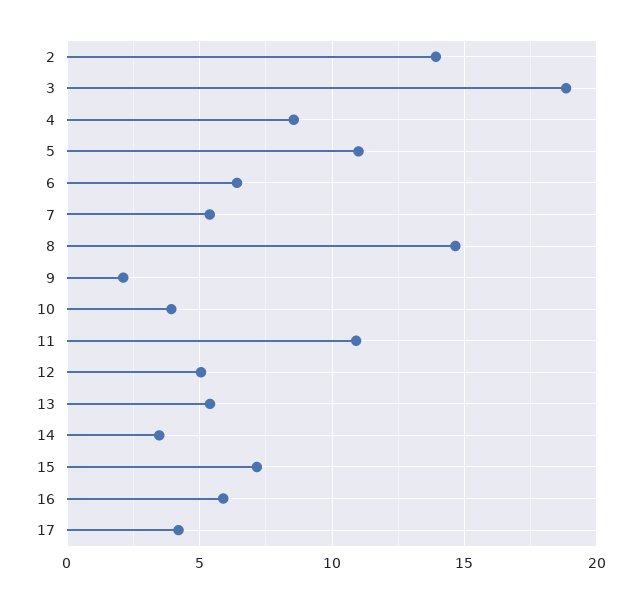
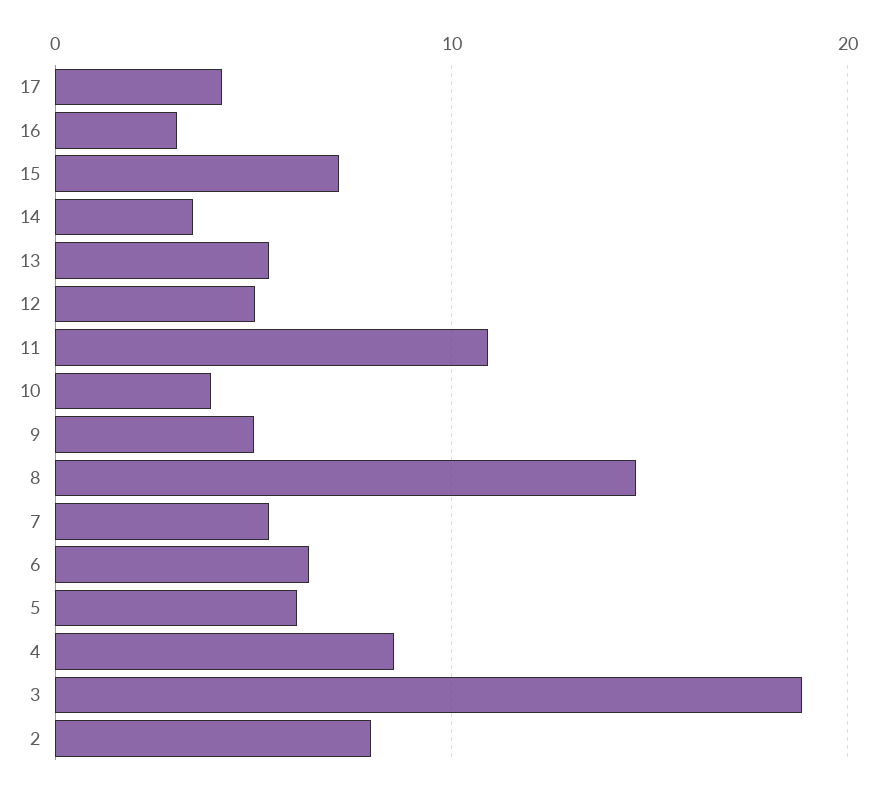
  {
-   "2": 14,
+   "2": 8,
    "3": 19,
    "4": 8.5,
-   "5": 11,
+   "5": 6,
    "6": 6.5,
    "7": 5.5,
    "8": 14.5,
-   "9": 2,
+   "9": 5,
    "10": 4,
    "11": 11,
    "12": 5,
    "13": 5.5,
    "14": 3.5,
    "15": 7,
-   "16": 6,
+   "16": 3,
    "17": 4
  }

